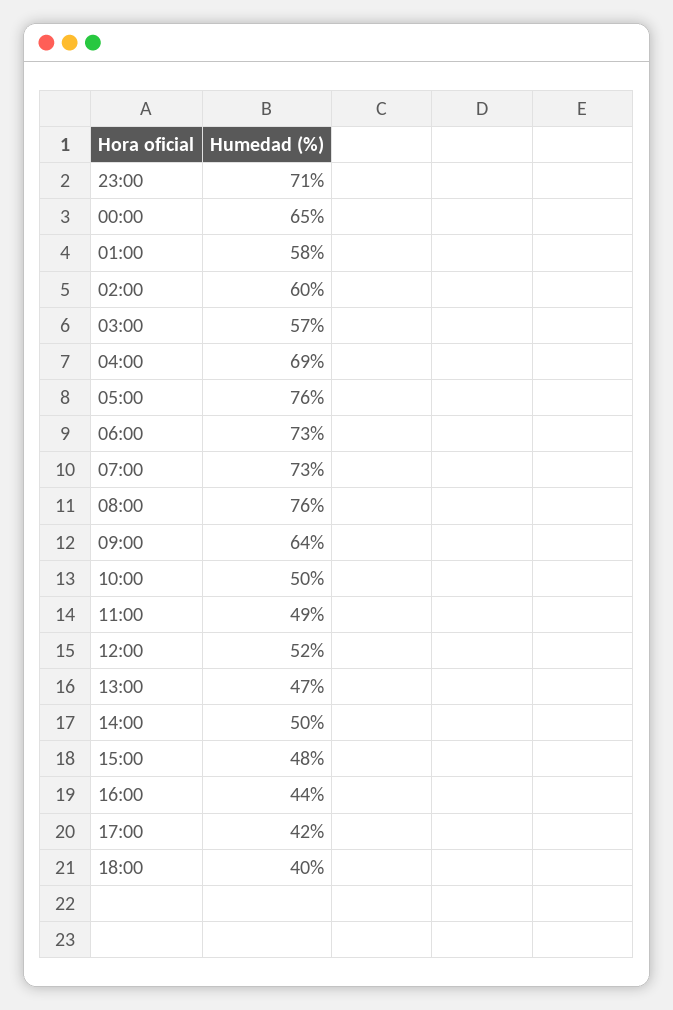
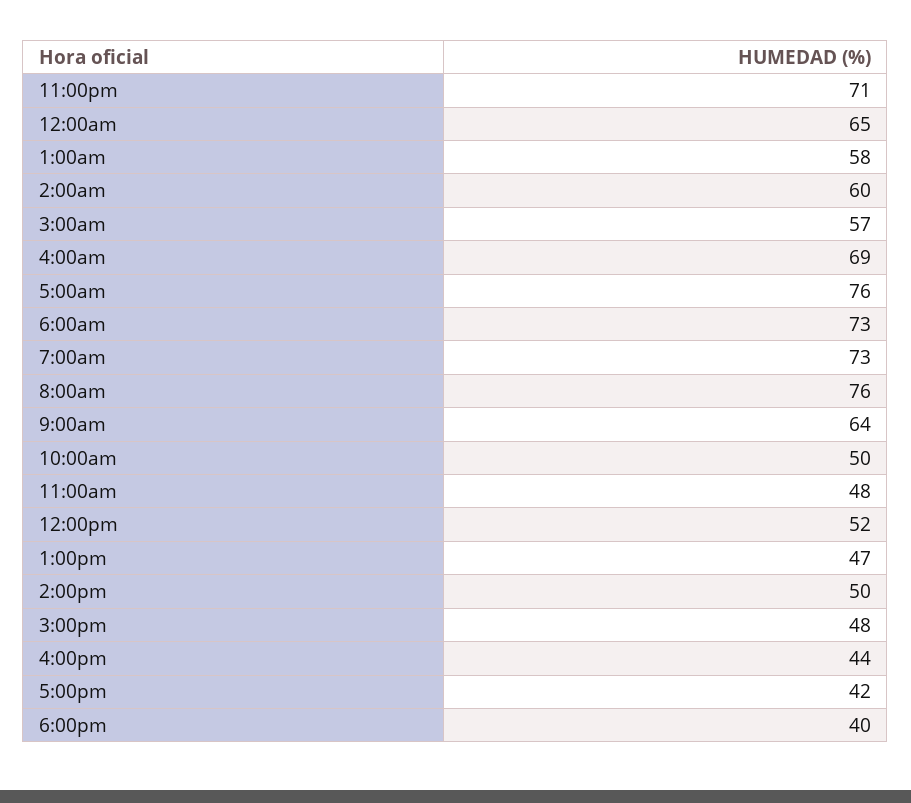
  {
    "23:00": 71,
    "00:00": 65,
    "01:00": 58,
    "02:00": 60,
    "03:00": 57,
    "04:00": 69,
    "05:00": 76,
    "06:00": 73,
    "07:00": 73,
    "08:00": 76,
    "09:00": 64,
    "10:00": 50,
-   "11:00": 49,
+   "11:00": 48,
    "12:00": 52,
    "13:00": 47,
    "14:00": 50,
    "15:00": 48,
    "16:00": 44,
    "17:00": 42,
    "18:00": 40
  }

